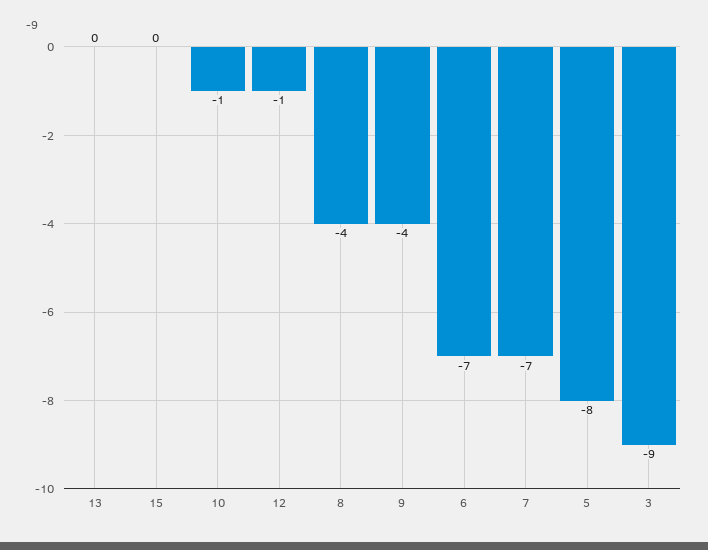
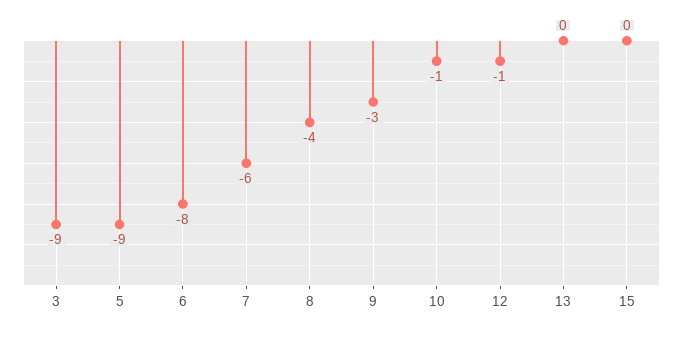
  {
    "13": 0,
    "15": 0,
    "10": -1,
    "12": -1,
    "8": -4,
-   "9": -4,
+   "9": -3,
-   "6": -7,
+   "6": -8,
-   "7": -7,
+   "7": -6,
-   "5": -8,
+   "5": -9,
    "3": -9
  }

